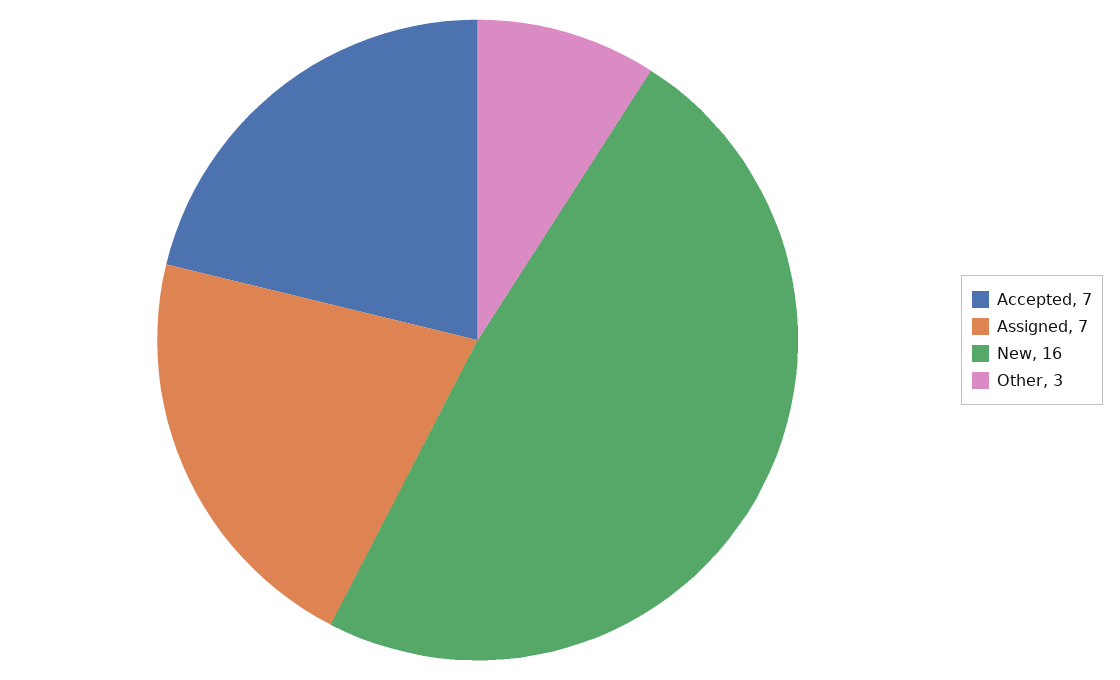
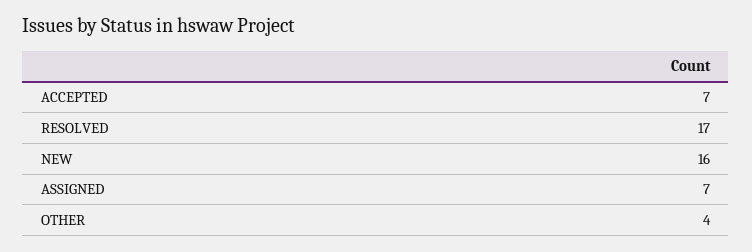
  {
    "Accepted": 7,
    "Assigned": 7,
    "New": 16,
-   "Other": 3
+   "Other": 4,
+   "RESOLVED": 17
  }

